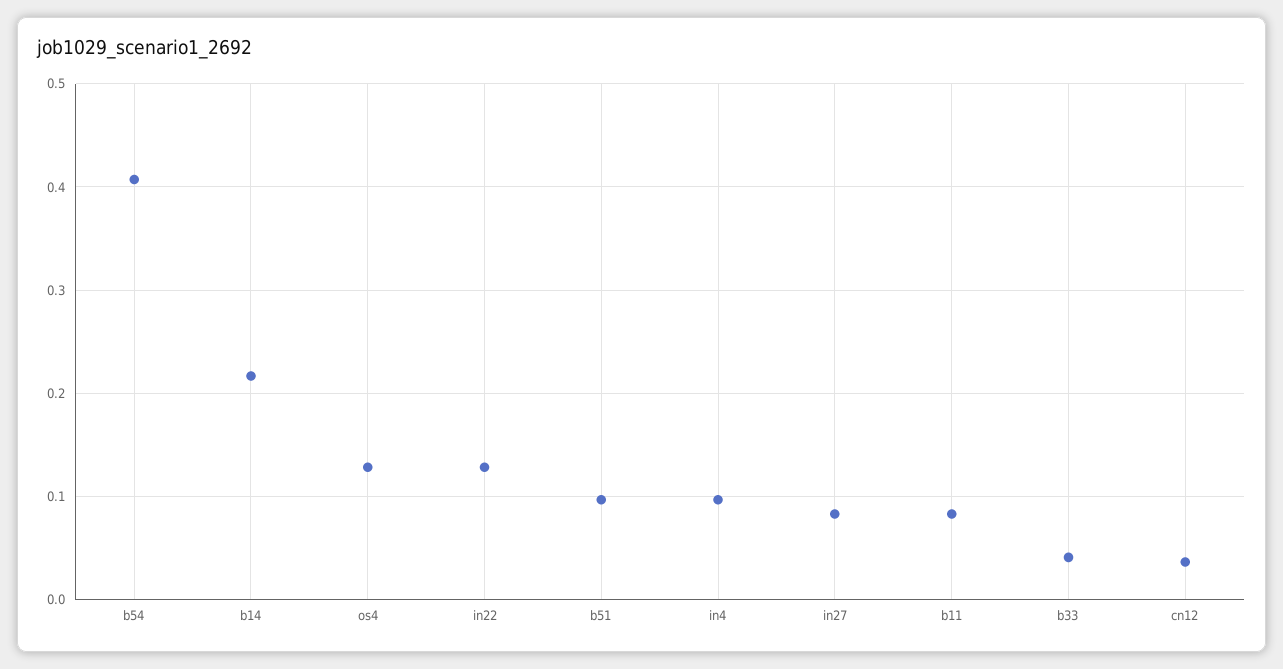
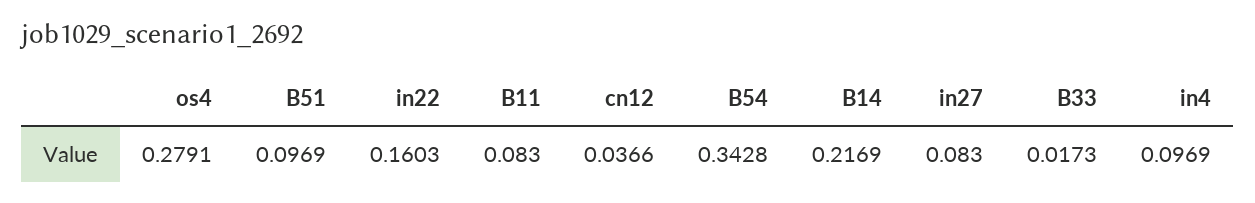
  {
-   "b54": 0.41,
+   "b54": 0.3428,
    "b14": 0.2169,
-   "os4": 0.13,
+   "os4": 0.2791,
-   "in22": 0.13,
+   "in22": 0.1603,
    "b51": 0.0969,
    "in4": 0.0969,
    "in27": 0.083,
    "b11": 0.083,
-   "b33": 0.04,
+   "b33": 0.0173,
    "cn12": 0.0366
  }

